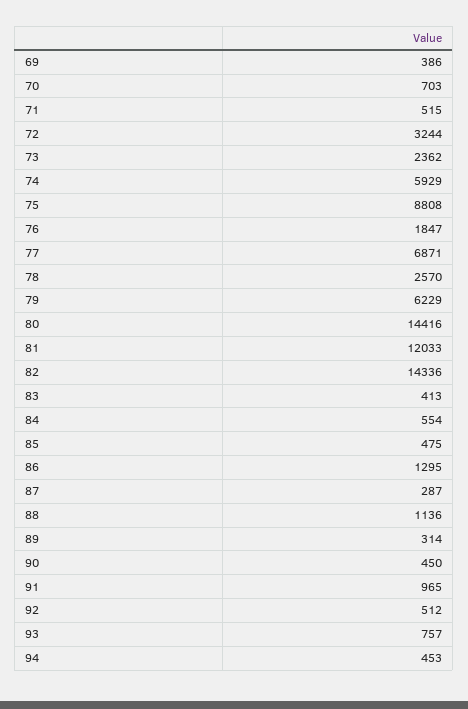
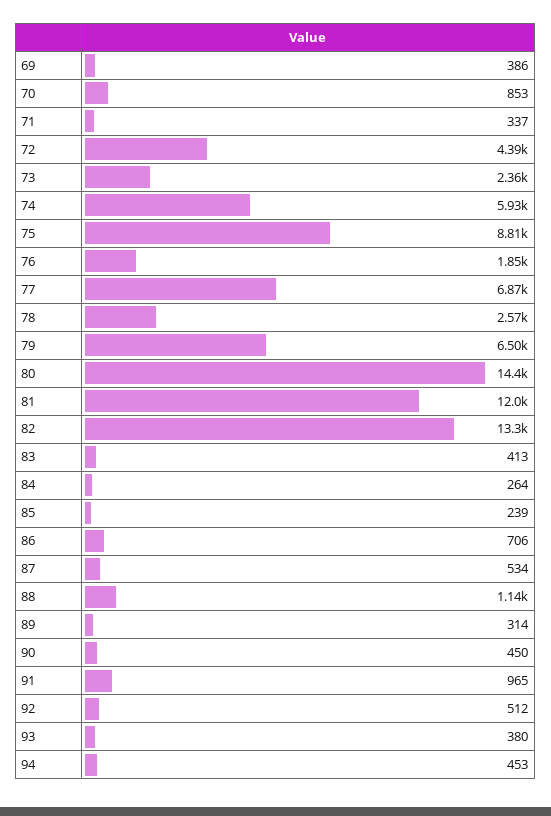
  {
    "69": 386,
-   "70": 703,
+   "70": 853,
-   "71": 515,
+   "71": 337,
-   "72": 3244,
+   "72": 4390,
    "73": 2362,
    "74": 5929,
    "75": 8808,
    "76": 1847,
    "77": 6871,
    "78": 2570,
-   "79": 6229,
+   "79": 6500,
    "80": 14416,
    "81": 12033,
-   "82": 14336,
+   "82": 13300,
    "83": 413,
-   "84": 554,
+   "84": 264,
-   "85": 475,
+   "85": 239,
-   "86": 1295,
+   "86": 706,
-   "87": 287,
+   "87": 534,
    "88": 1136,
    "89": 314,
    "90": 450,
    "91": 965,
    "92": 512,
-   "93": 757,
+   "93": 380,
    "94": 453
  }

